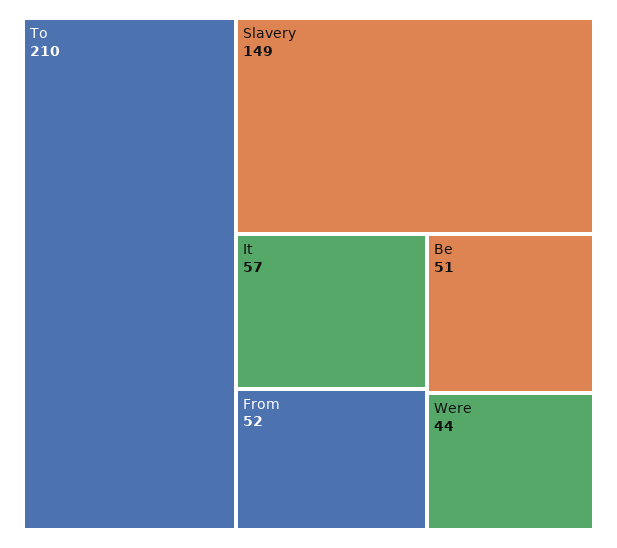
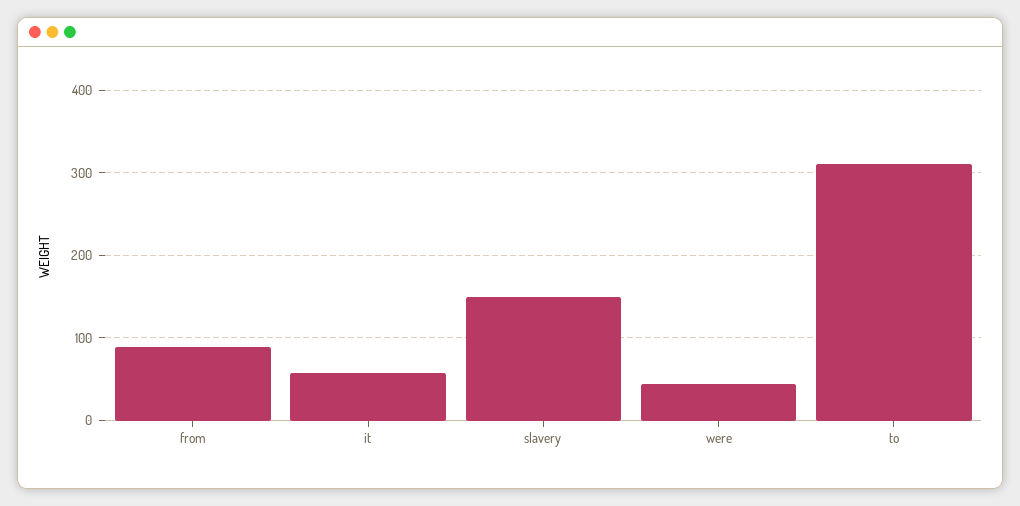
  {
-   "To": 210,
+   "To": 310,
    "Slavery": 149,
    "It": 57,
-   "From": 52,
+   "From": 90,
-   "Be": 51,
    "Were": 44
  }

